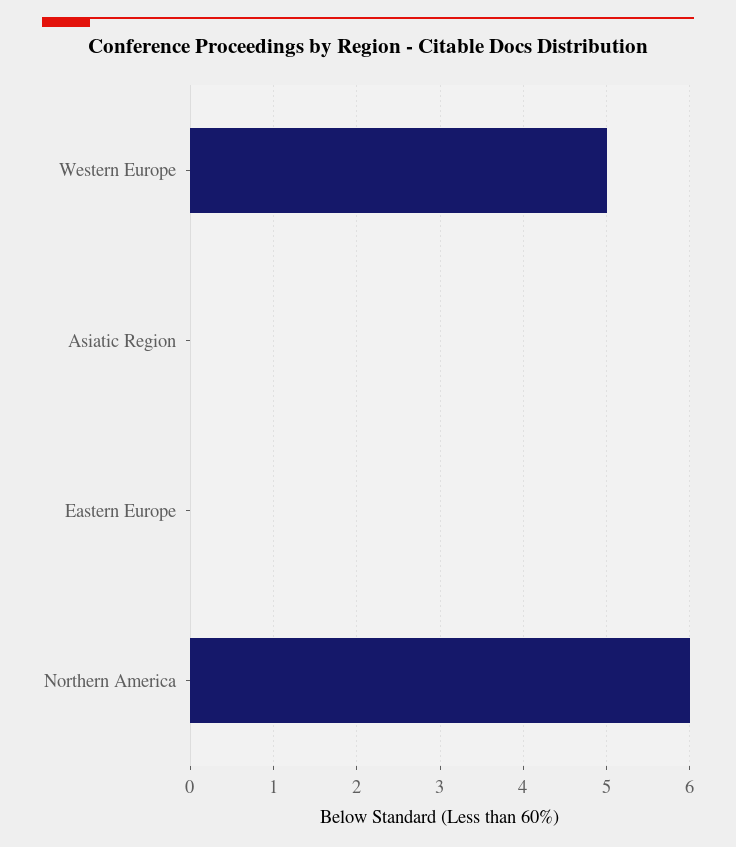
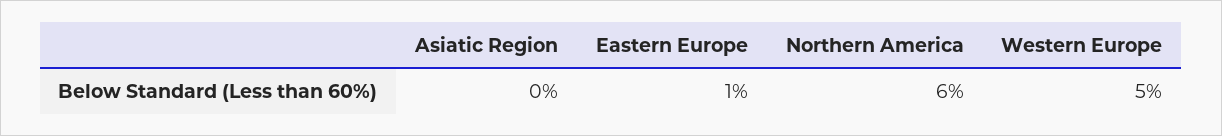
  {
    "Western Europe": 5,
    "Asiatic Region": 0,
-   "Eastern Europe": 0,
+   "Eastern Europe": 1,
    "Northern America": 6
  }

